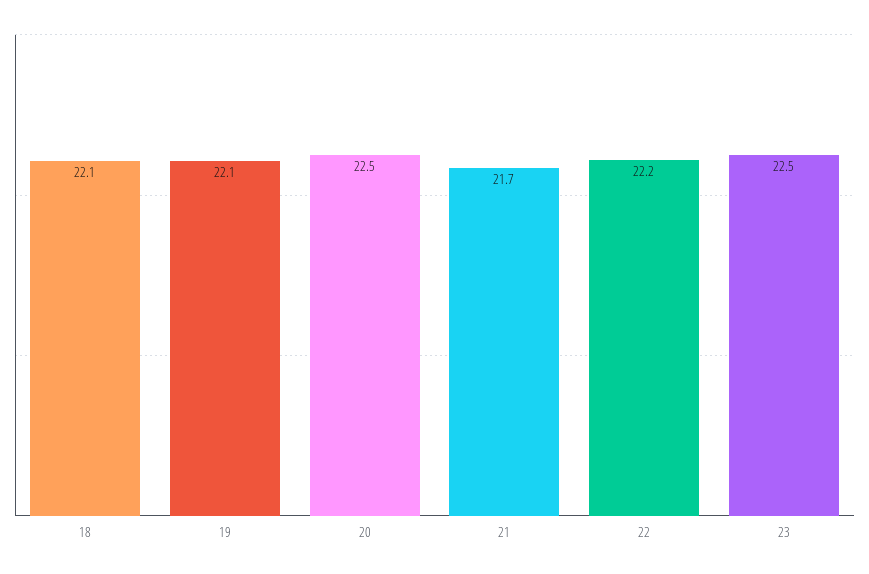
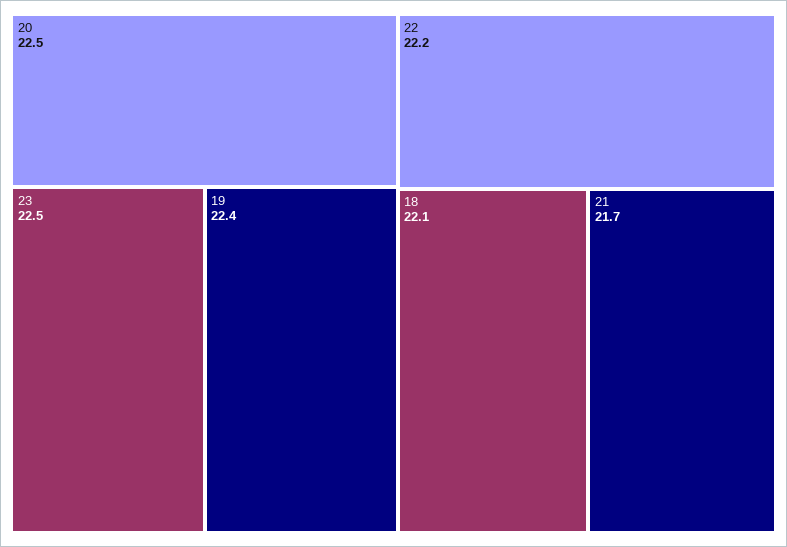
  {
    "18": 22.1,
-   "19": 22.1,
+   "19": 22.4,
    "20": 22.5,
    "21": 21.7,
    "22": 22.2,
    "23": 22.5
  }

